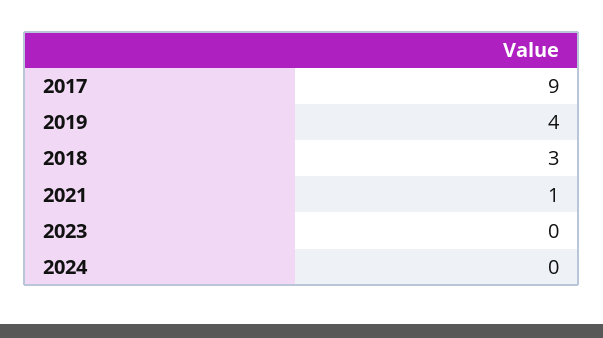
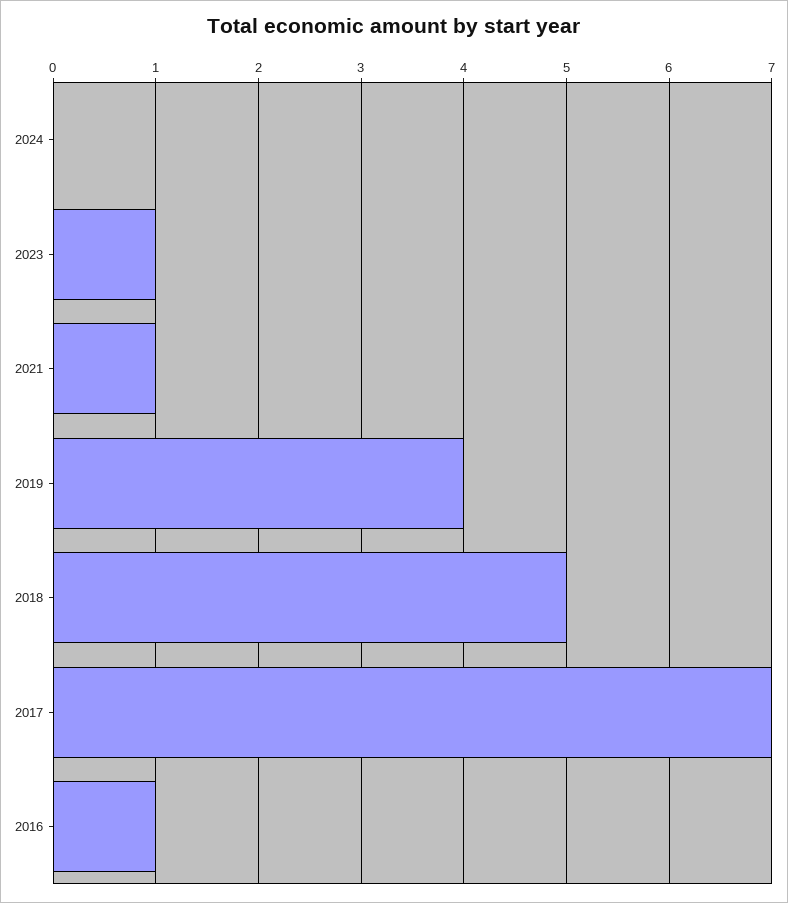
  {
-   "2017": 9,
+   "2017": 7,
    "2019": 4,
-   "2018": 3,
+   "2018": 5,
    "2021": 1,
-   "2023": 0,
+   "2023": 1,
-   "2024": 0
+   "2024": 0,
+   "2016": 1
  }

